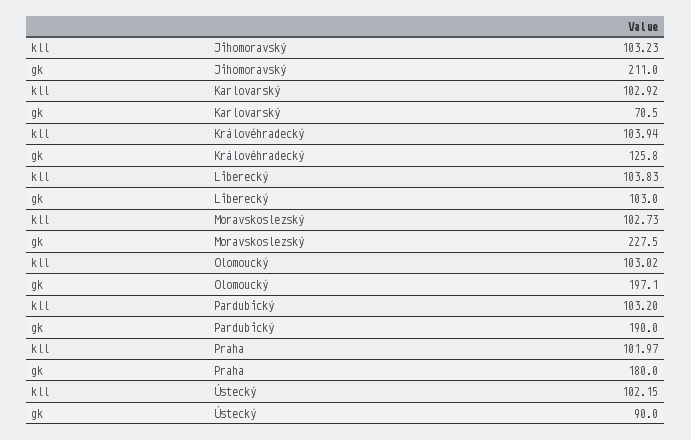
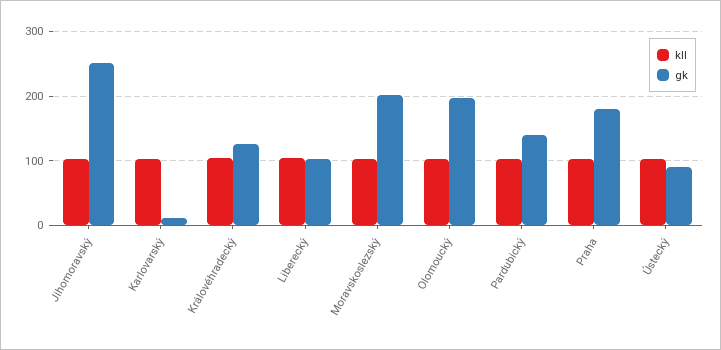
  {
    "kll": {
      "Jihomoravský": 103.23,
      "Karlovarský": 102.92,
      "Královéhradecký": 103.94,
      "Liberecký": 103.83,
      "Moravskoslezský": 102.73,
      "Olomoucký": 103.02,
      "Pardubický": 103.2,
      "Praha": 101.97,
      "Ústecký": 102.15
    },
    "gk": {
-     "Jihomoravský": 211,
+     "Jihomoravský": 250,
-     "Karlovarský": 70.5,
+     "Karlovarský": 10,
      "Královéhradecký": 125.8,
      "Liberecký": 103,
-     "Moravskoslezský": 227.5,
+     "Moravskoslezský": 200,
      "Olomoucký": 197.1,
-     "Pardubický": 190,
+     "Pardubický": 140,
      "Praha": 180,
      "Ústecký": 90
    }
  }

